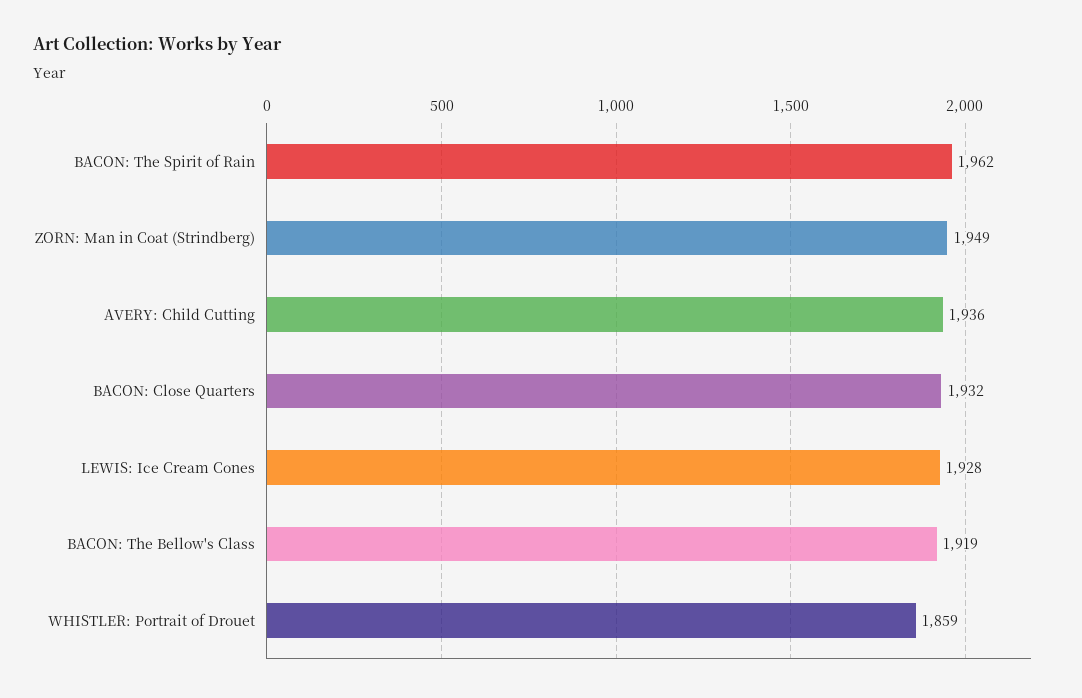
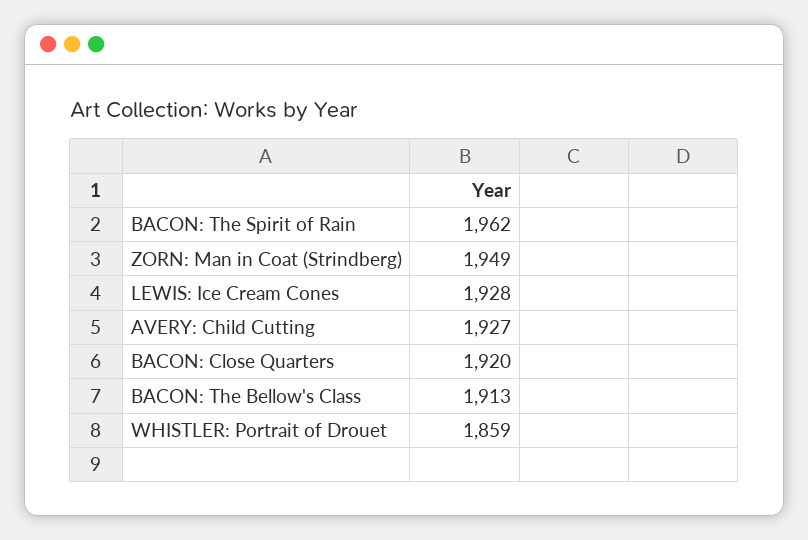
  {
    "BACON: The Spirit of Rain": 1962,
    "ZORN: Man in Coat (Strindberg)": 1949,
-   "AVERY: Child Cutting": 1936,
+   "AVERY: Child Cutting": 1927,
-   "BACON: Close Quarters": 1932,
+   "BACON: Close Quarters": 1920,
    "LEWIS: Ice Cream Cones": 1928,
-   "BACON: The Bellow's Class": 1919,
+   "BACON: The Bellow's Class": 1913,
    "WHISTLER: Portrait of Drouet": 1859
  }

